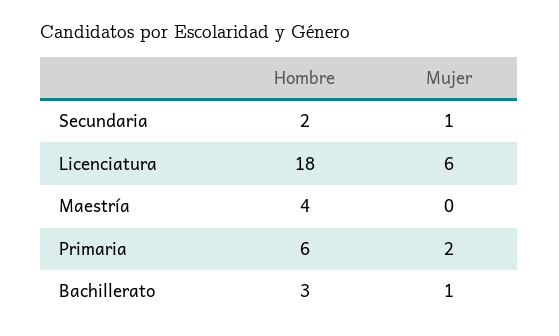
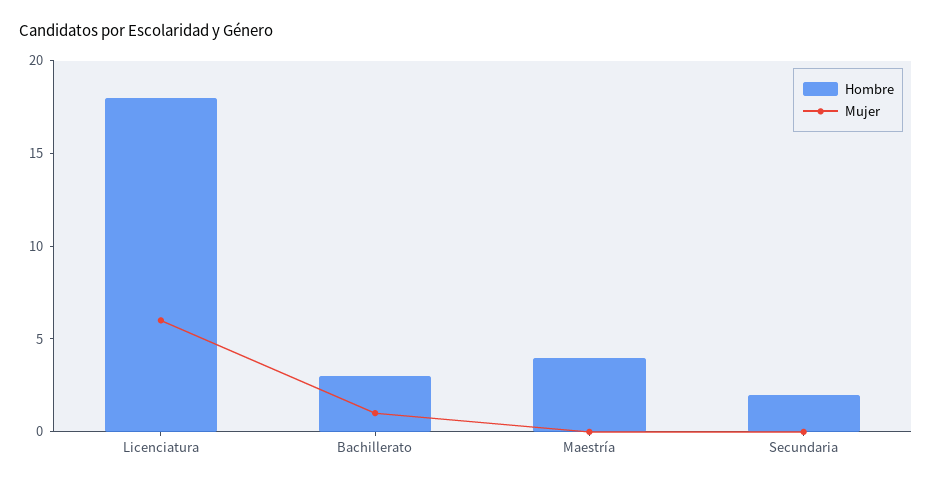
  {
    "Hombre": {
      "Secundaria": 2,
      "Licenciatura": 18,
      "Maestría": 4,
-     "Primaria": 6,
      "Bachillerato": 3
    },
    "Mujer": {
-     "Secundaria": 1,
+     "Secundaria": 0,
      "Licenciatura": 6,
      "Maestría": 0,
-     "Primaria": 2,
      "Bachillerato": 1
    }
  }

